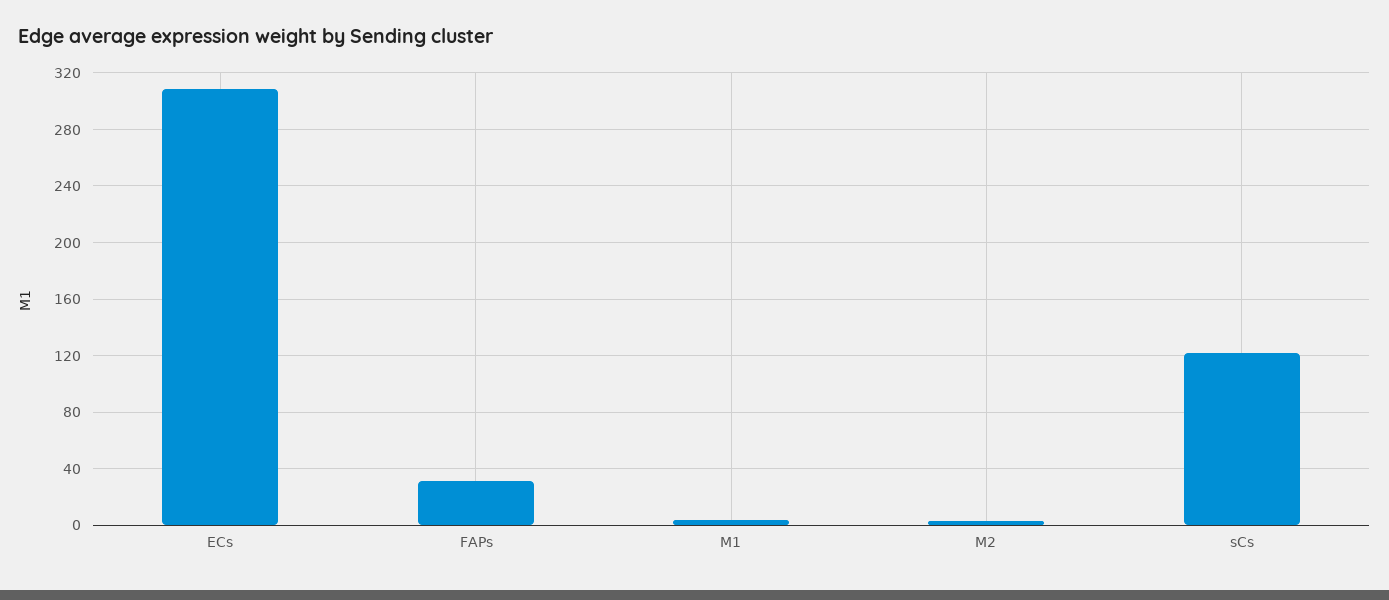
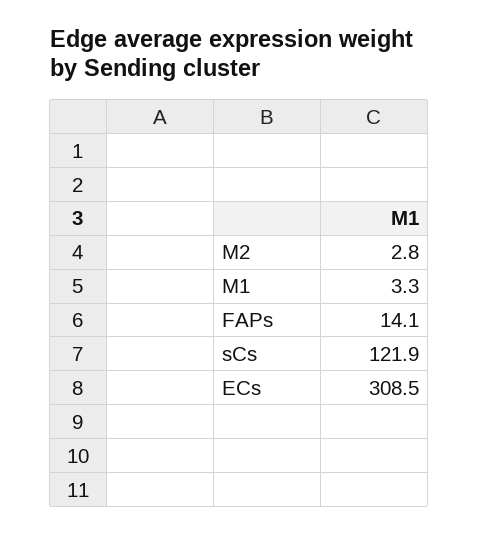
  {
    "ECs": 308.5,
-   "FAPs": 30,
+   "FAPs": 14.1,
    "M1": 3.3,
    "M2": 2.8,
    "sCs": 121.9
  }

